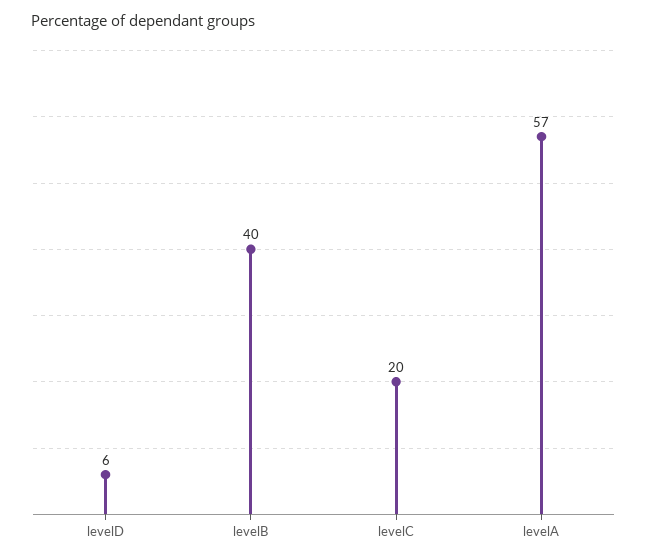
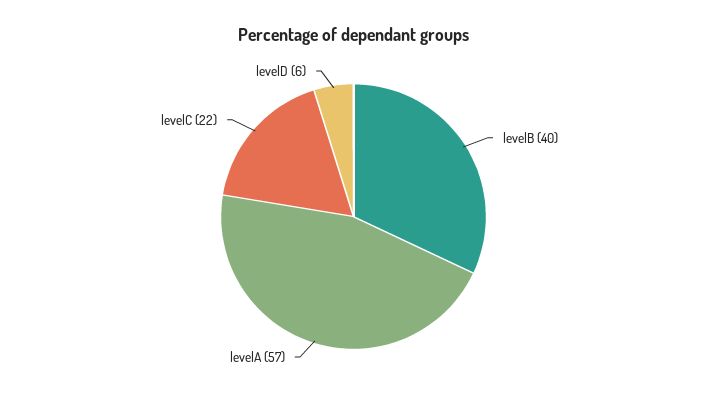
  {
    "levelD": 6,
    "levelB": 40,
-   "levelC": 20,
+   "levelC": 22,
    "levelA": 57
  }

